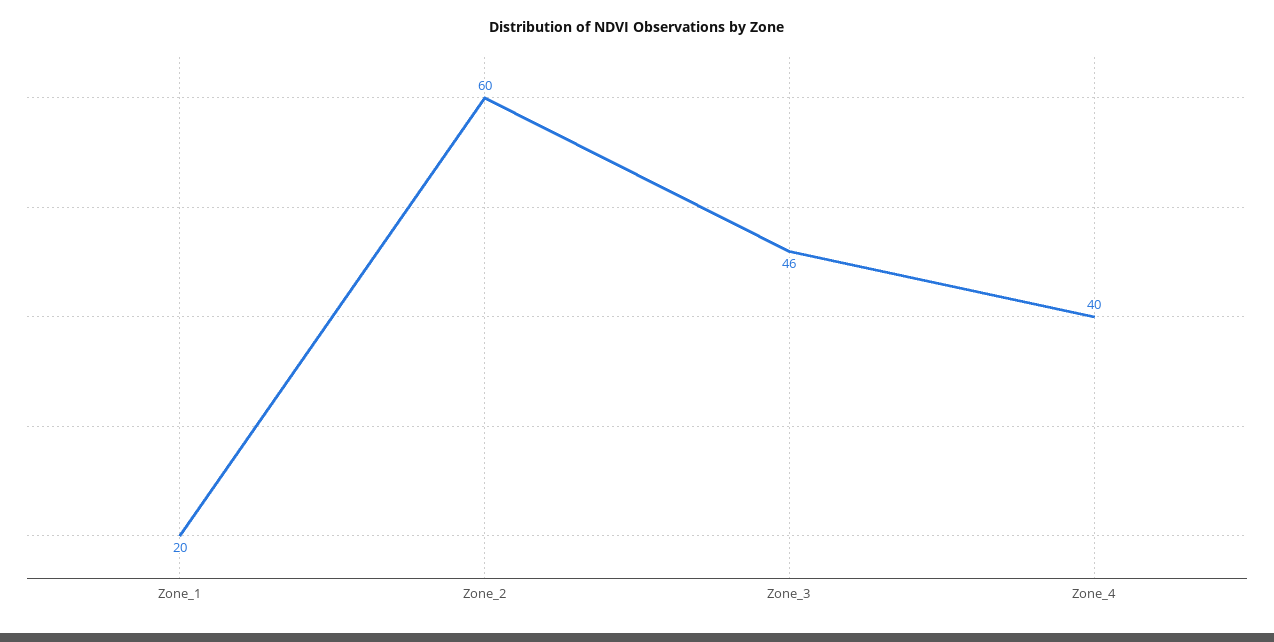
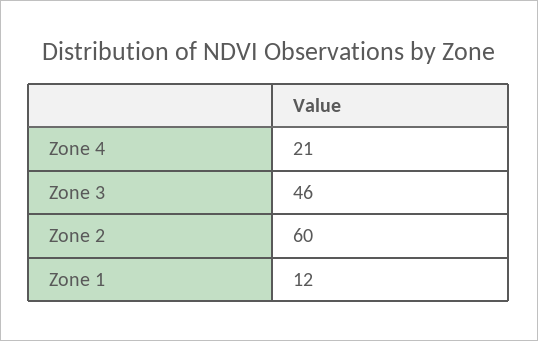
  {
-   "Zone_1": 20,
+   "Zone_1": 12,
    "Zone_2": 60,
    "Zone_3": 46,
-   "Zone_4": 40
+   "Zone_4": 21
  }

